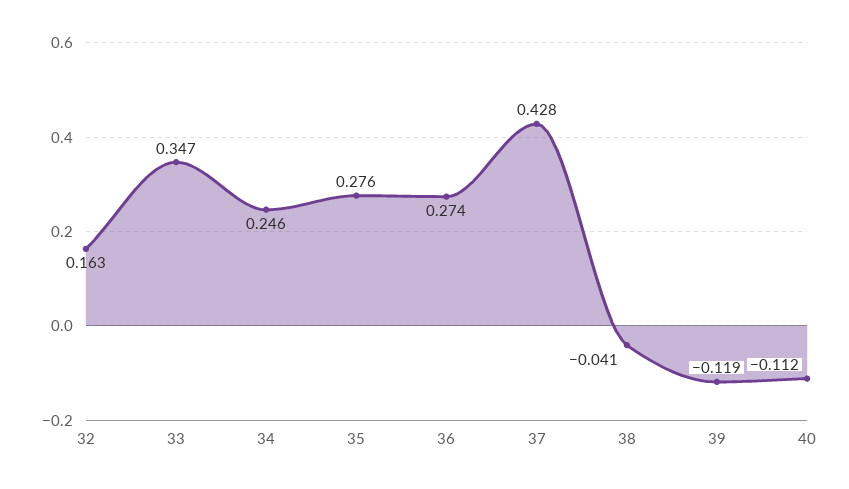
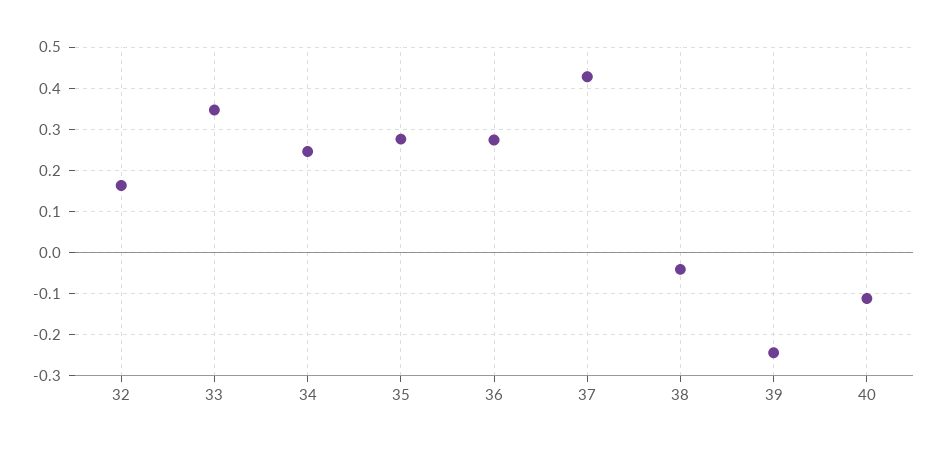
  {
    "32": 0.163,
    "33": 0.347,
    "34": 0.246,
    "35": 0.276,
    "36": 0.274,
    "37": 0.428,
    "38": -0.041,
-   "39": -0.119,
+   "39": -0.24,
    "40": -0.112
  }

